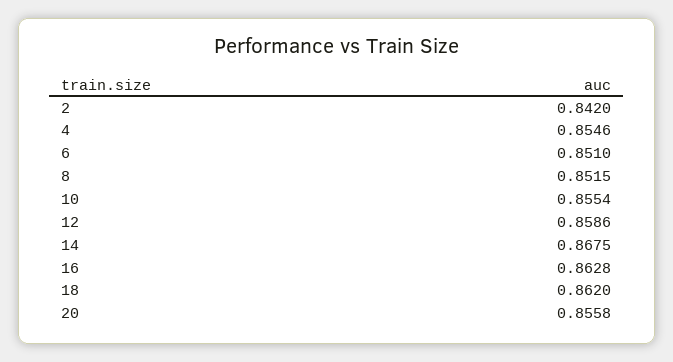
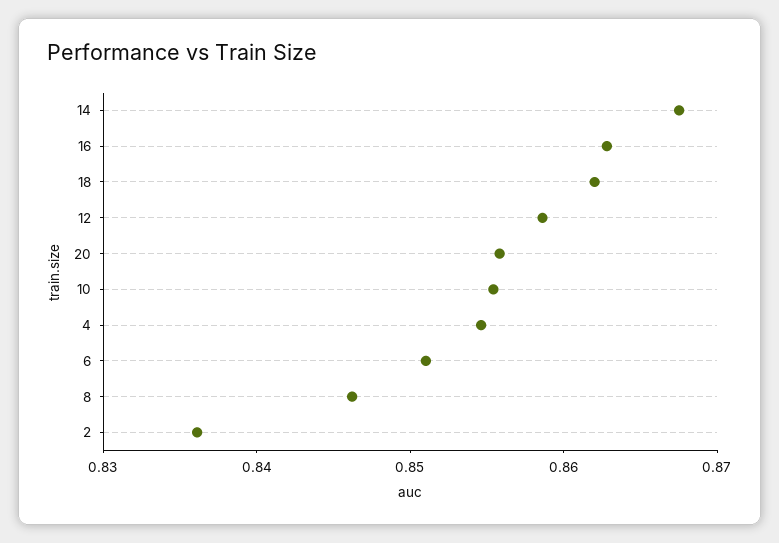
  {
-   "2": 0.842,
+   "2": 0.836,
    "4": 0.8546,
    "6": 0.851,
-   "8": 0.8515,
+   "8": 0.846,
    "10": 0.8554,
    "12": 0.8586,
    "14": 0.8675,
    "16": 0.8628,
    "18": 0.862,
    "20": 0.8558
  }

